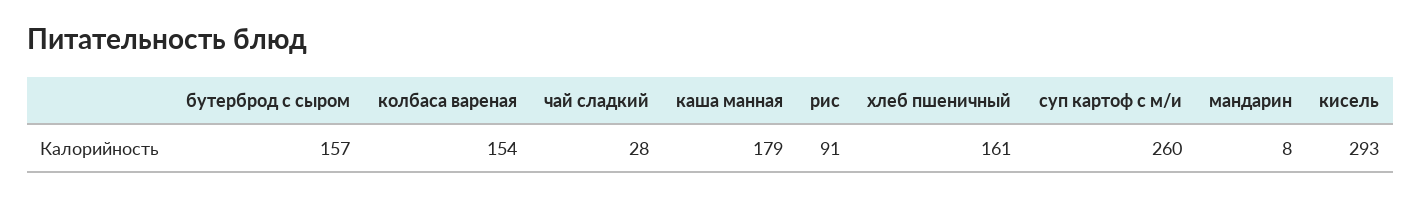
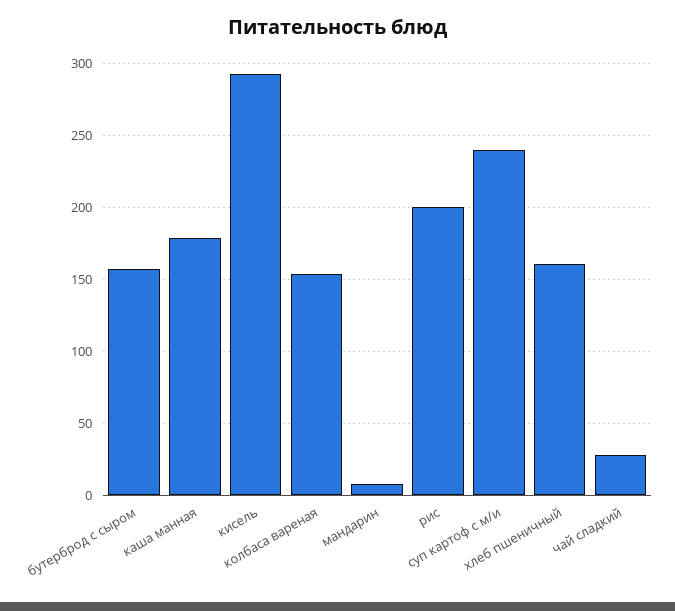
  {
    "бутерброд с сыром": 157,
    "колбаса вареная": 154,
    "чай сладкий": 28,
    "каша манная": 179,
-   "рис": 91,
+   "рис": 200,
    "хлеб пшеничный": 161,
-   "суп картоф с м/и": 260,
+   "суп картоф с м/и": 240,
    "мандарин": 8,
    "кисель": 293
  }

